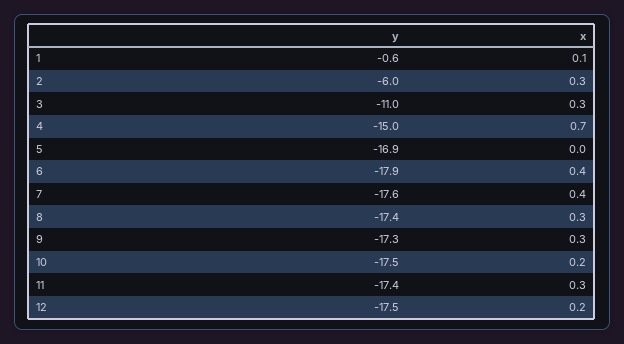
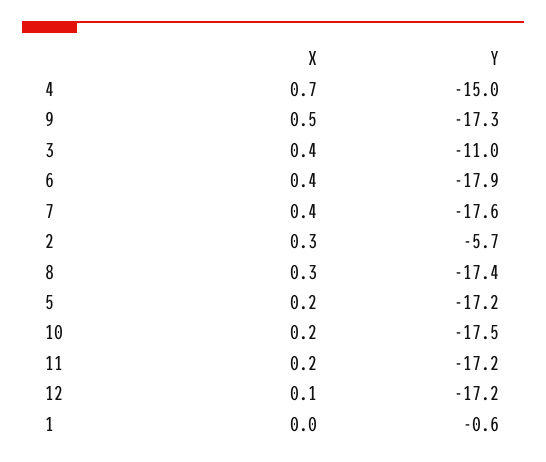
  {
    "y": {
      "1": -0.6,
-     "2": -6,
+     "2": -5.7,
      "3": -11,
      "4": -15,
-     "5": -16.9,
+     "5": -17.2,
      "6": -17.9,
      "7": -17.6,
      "8": -17.4,
      "9": -17.3,
      "10": -17.5,
-     "11": -17.4,
+     "11": -17.2,
-     "12": -17.5
+     "12": -17.2
    },
    "x": {
-     "1": 0.1,
+     "1": 0,
      "2": 0.3,
-     "3": 0.3,
+     "3": 0.4,
      "4": 0.7,
-     "5": 0,
+     "5": 0.2,
      "6": 0.4,
      "7": 0.4,
      "8": 0.3,
-     "9": 0.3,
+     "9": 0.5,
      "10": 0.2,
-     "11": 0.3,
+     "11": 0.2,
-     "12": 0.2
+     "12": 0.1
    }
  }

